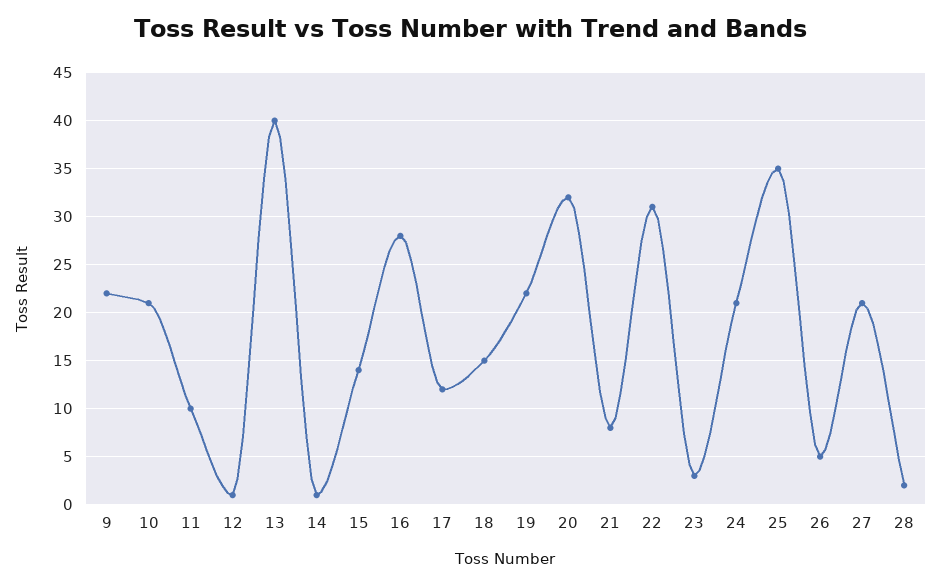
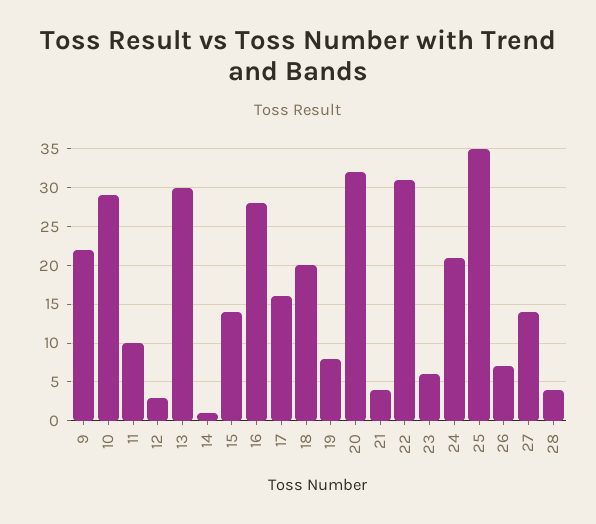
  {
    "9": 22,
-   "10": 21,
+   "10": 29,
    "11": 10,
-   "12": 1,
+   "12": 3,
-   "13": 40,
+   "13": 30,
    "14": 1,
    "15": 14,
    "16": 28,
-   "17": 12,
+   "17": 16,
-   "18": 15,
+   "18": 20,
-   "19": 22,
+   "19": 8,
    "20": 32,
-   "21": 8,
+   "21": 4,
    "22": 31,
-   "23": 3,
+   "23": 6,
    "24": 21,
    "25": 35,
-   "26": 5,
+   "26": 7,
-   "27": 21,
+   "27": 14,
-   "28": 2
+   "28": 4
  }

